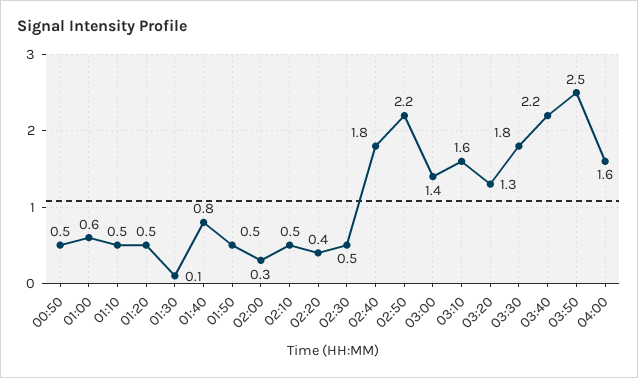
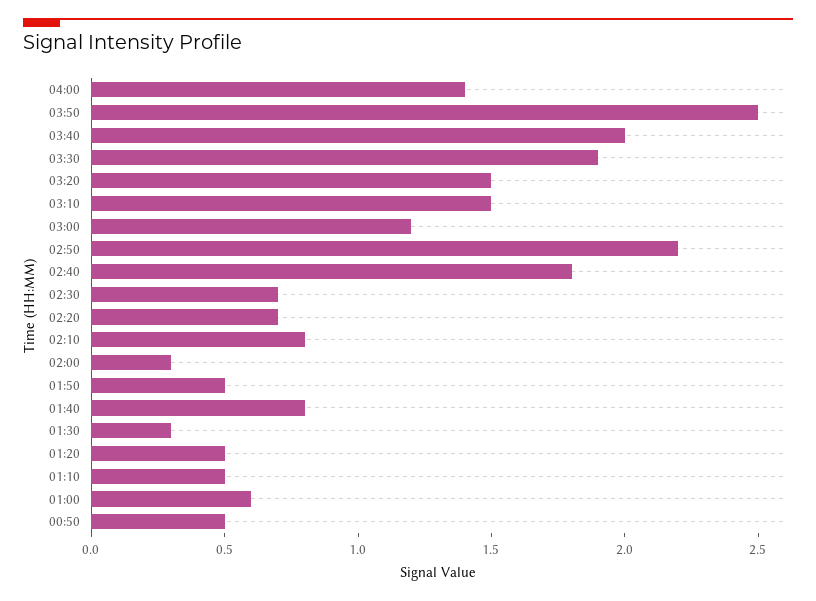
  {
    "00:50": 0.5,
    "01:00": 0.6,
    "01:10": 0.5,
    "01:20": 0.5,
-   "01:30": 0.1,
+   "01:30": 0.3,
    "01:40": 0.8,
    "01:50": 0.5,
    "02:00": 0.3,
-   "02:10": 0.5,
+   "02:10": 0.8,
-   "02:20": 0.4,
+   "02:20": 0.7,
-   "02:30": 0.5,
+   "02:30": 0.7,
    "02:40": 1.8,
    "02:50": 2.2,
-   "03:00": 1.4,
+   "03:00": 1.2,
-   "03:10": 1.6,
+   "03:10": 1.5,
-   "03:20": 1.3,
+   "03:20": 1.5,
-   "03:30": 1.8,
+   "03:30": 1.9,
-   "03:40": 2.2,
+   "03:40": 2,
    "03:50": 2.5,
-   "04:00": 1.6
+   "04:00": 1.4
  }

